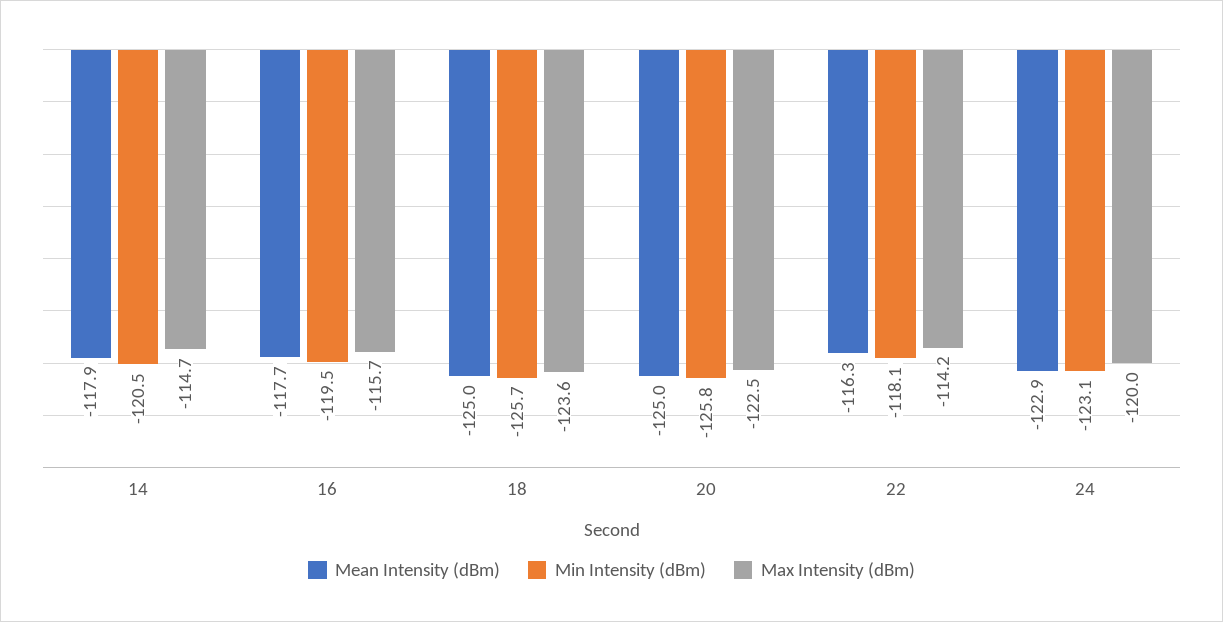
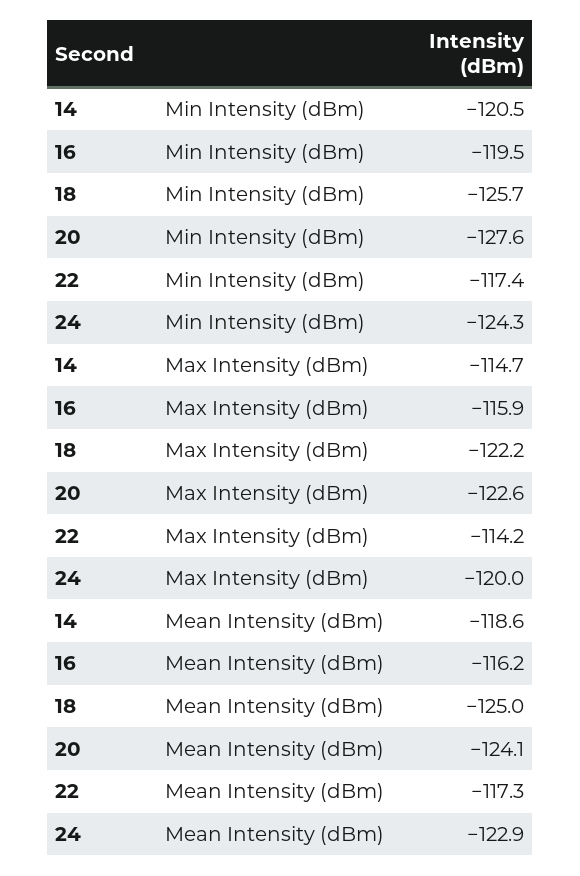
  {
    "Mean Intensity (dBm)": {
-     "14": -117.9,
+     "14": -118.6,
-     "16": -117.7,
+     "16": -116.2,
      "18": -125,
-     "20": -125,
+     "20": -124.1,
-     "22": -116.3,
+     "22": -117.3,
      "24": -122.9
    },
    "Min Intensity (dBm)": {
      "14": -120.5,
      "16": -119.5,
      "18": -125.7,
-     "20": -125.8,
+     "20": -127.6,
-     "22": -118.1,
+     "22": -117.4,
-     "24": -123.1
+     "24": -124.3
    },
    "Max Intensity (dBm)": {
      "14": -114.7,
-     "16": -115.7,
+     "16": -115.9,
-     "18": -123.6,
+     "18": -122.2,
-     "20": -122.5,
+     "20": -122.6,
      "22": -114.2,
      "24": -120
    }
  }

